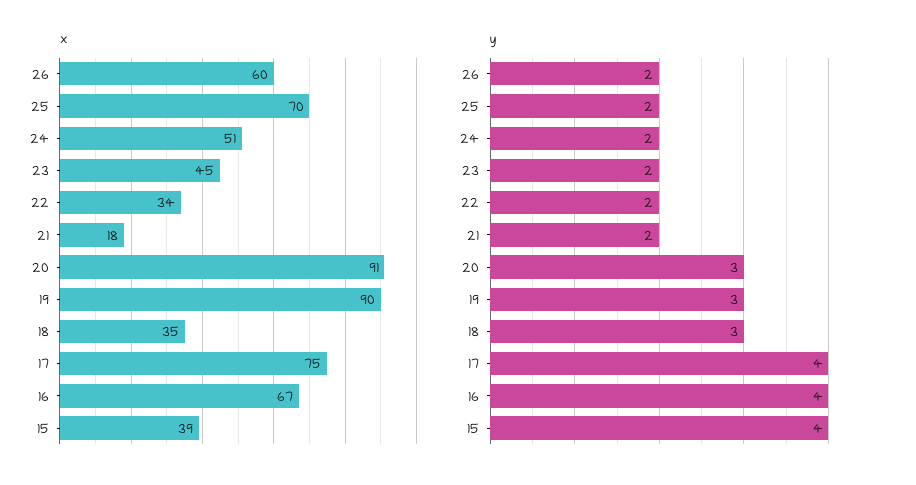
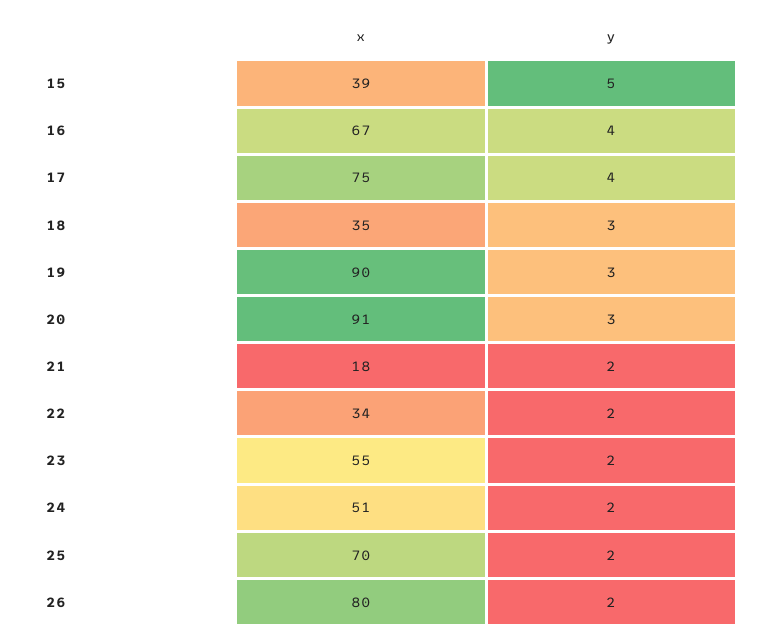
  {
    "x": {
-     "26": 60,
+     "26": 80,
      "25": 70,
      "24": 51,
-     "23": 45,
+     "23": 55,
      "22": 34,
      "21": 18,
      "20": 91,
      "19": 90,
      "18": 35,
      "17": 75,
      "16": 67,
      "15": 39
    },
    "y": {
      "26": 2,
      "25": 2,
      "24": 2,
      "23": 2,
      "22": 2,
      "21": 2,
      "20": 3,
      "19": 3,
      "18": 3,
      "17": 4,
      "16": 4,
-     "15": 4
+     "15": 5
    }
  }

